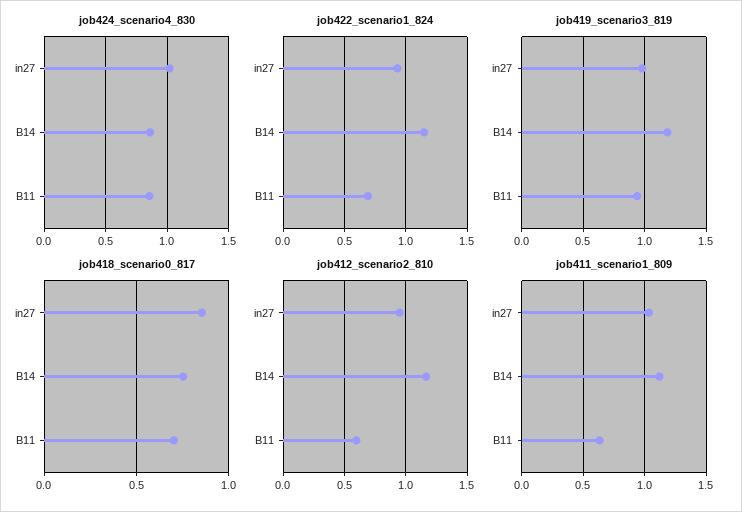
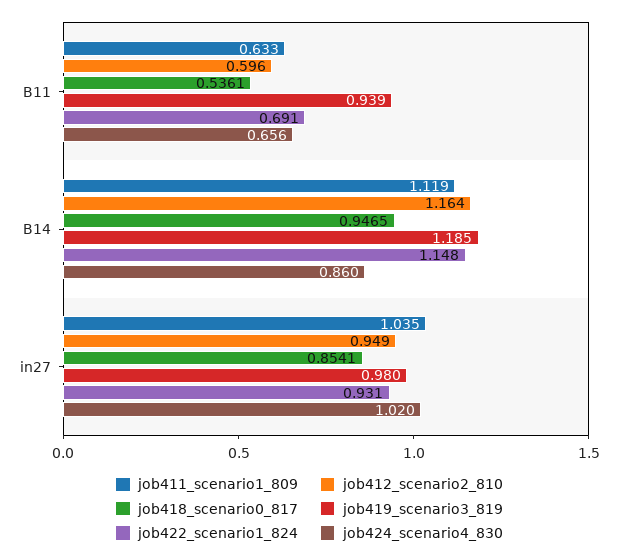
  {
    "job424_scenario4_830": {
      "in27": 1.02,
      "B14": 0.86,
-     "B11": 0.85
+     "B11": 0.656
    },
    "job422_scenario1_824": {
      "in27": 0.931,
      "B14": 1.148,
      "B11": 0.691
    },
    "job419_scenario3_819": {
      "in27": 0.98,
      "B14": 1.185,
      "B11": 0.939
    },
    "job418_scenario0_817": {
      "in27": 0.8541,
-     "B14": 0.75,
+     "B14": 0.9465,
-     "B11": 0.7
+     "B11": 0.5361
    },
    "job412_scenario2_810": {
      "in27": 0.949,
      "B14": 1.164,
      "B11": 0.596
    },
    "job411_scenario1_809": {
      "in27": 1.035,
      "B14": 1.119,
      "B11": 0.633
    }
  }

